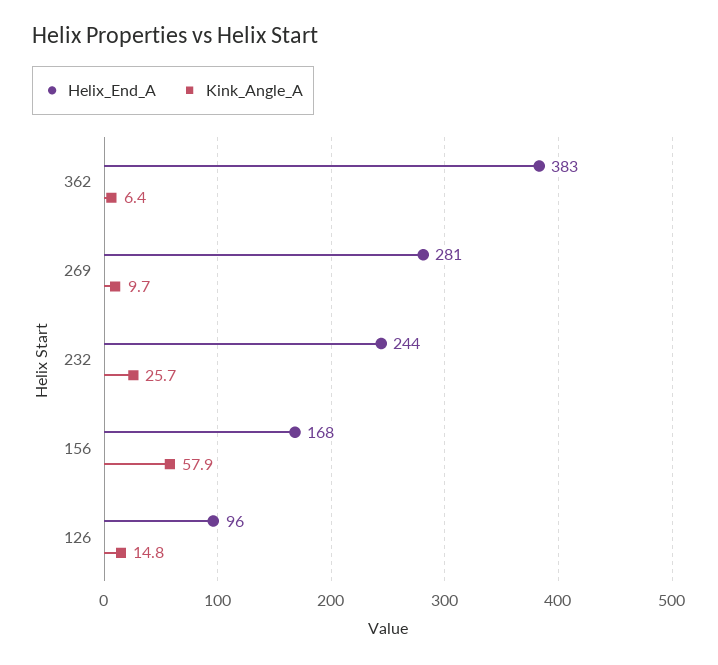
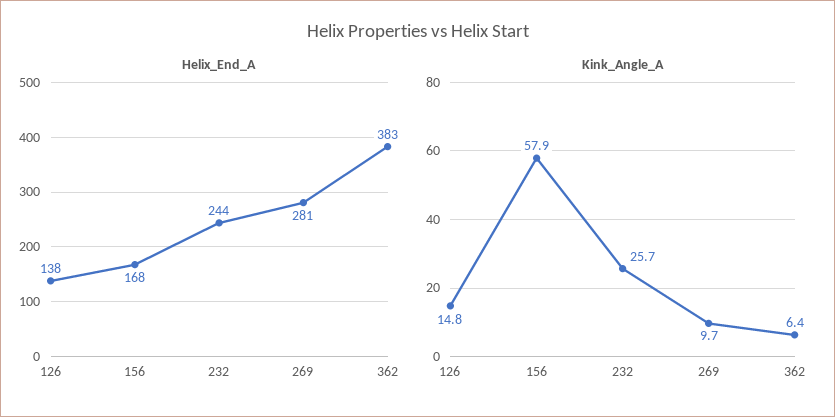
  {
    "Helix_End_A": {
      "362": 383,
      "269": 281,
      "232": 244,
      "156": 168,
-     "126": 96
+     "126": 138
    },
    "Kink_Angle_A": {
      "362": 6.4,
      "269": 9.7,
      "232": 25.7,
      "156": 57.9,
      "126": 14.8
    }
  }

